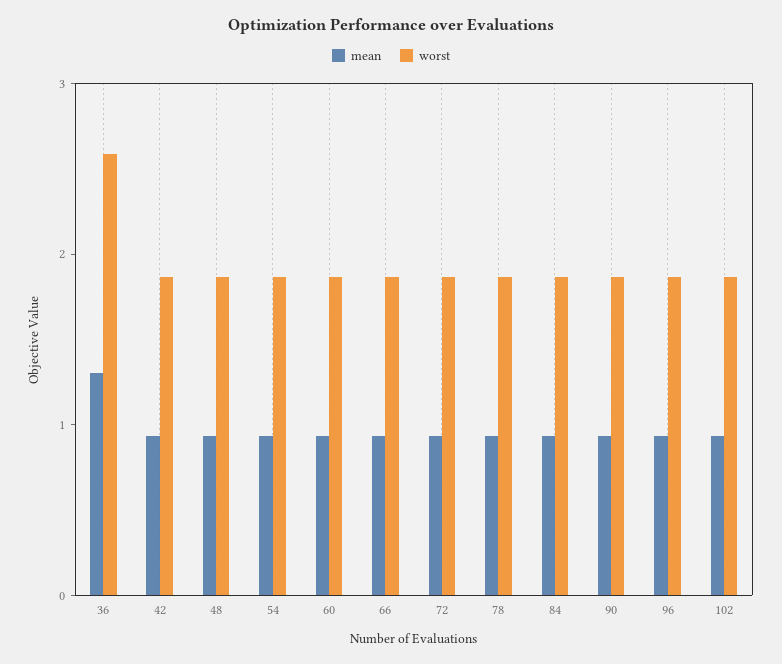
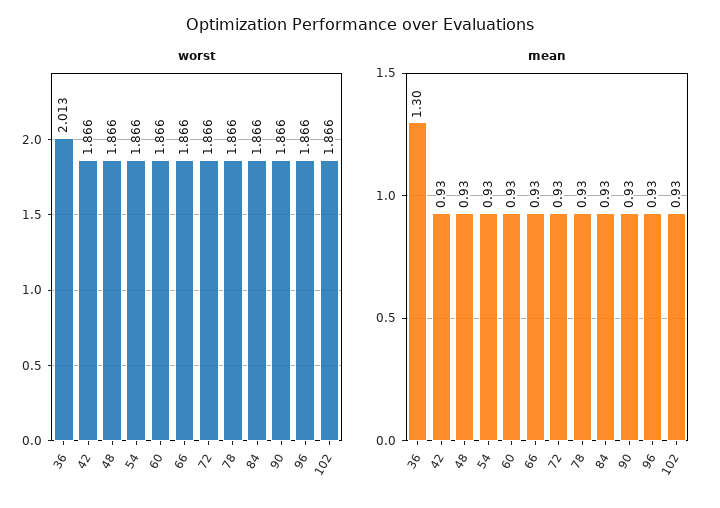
  {
    "mean": {
      "36": 1.3,
      "42": 0.93,
      "48": 0.93,
      "54": 0.93,
      "60": 0.93,
      "66": 0.93,
      "72": 0.93,
      "78": 0.93,
      "84": 0.93,
      "90": 0.93,
      "96": 0.93,
      "102": 0.93
    },
    "worst": {
-     "36": 2.6,
+     "36": 2.013,
      "42": 1.866,
      "48": 1.866,
      "54": 1.866,
      "60": 1.866,
      "66": 1.866,
      "72": 1.866,
      "78": 1.866,
      "84": 1.866,
      "90": 1.866,
      "96": 1.866,
      "102": 1.866
    }
  }

